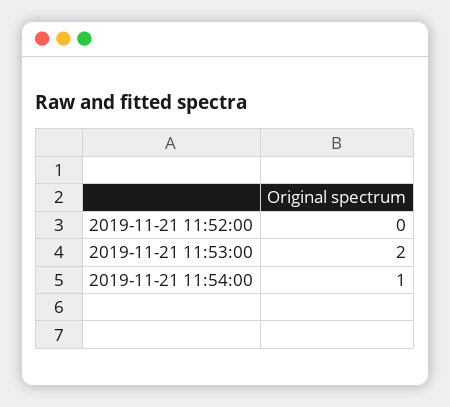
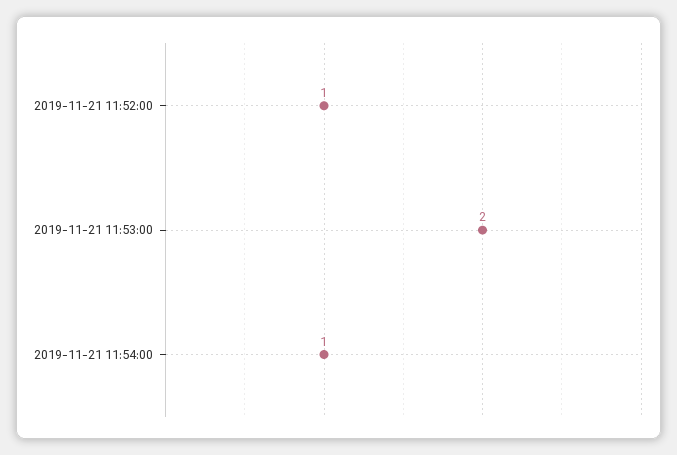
  {
-   "2019-11-21 11:52:00": 0,
+   "2019-11-21 11:52:00": 1,
    "2019-11-21 11:53:00": 2,
    "2019-11-21 11:54:00": 1
  }

